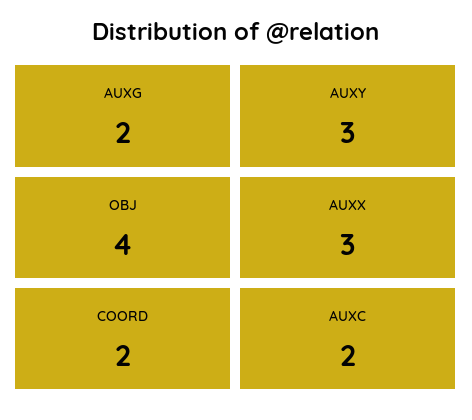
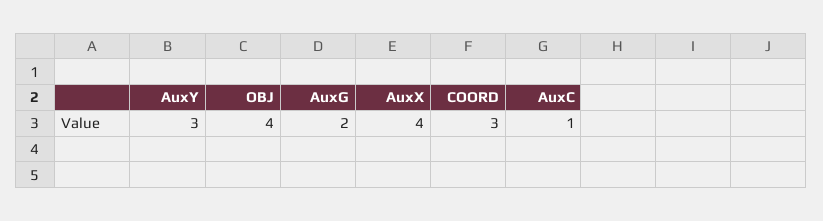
  {
    "AUXG": 2,
    "AUXY": 3,
    "OBJ": 4,
-   "AUXX": 3,
+   "AUXX": 4,
-   "COORD": 2,
+   "COORD": 3,
-   "AUXC": 2
+   "AUXC": 1
  }

